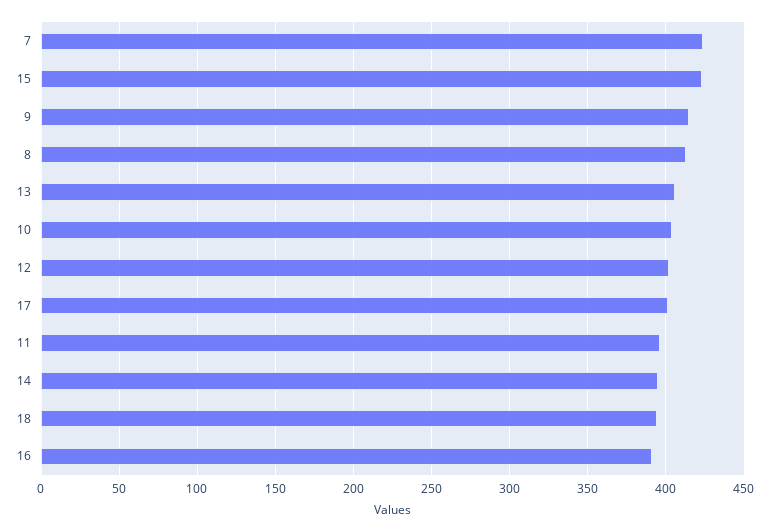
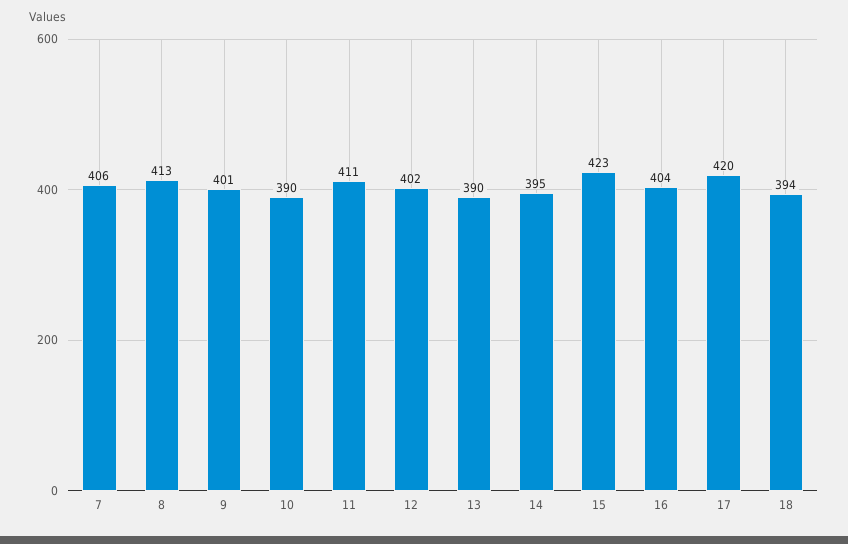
  {
-   "7": 425,
+   "7": 406,
    "15": 423,
-   "9": 415,
+   "9": 401,
    "8": 413,
-   "13": 405,
+   "13": 390,
-   "10": 405,
+   "10": 390,
    "12": 402,
-   "17": 400,
+   "17": 420,
-   "11": 395,
+   "11": 411,
    "14": 395,
    "18": 394,
-   "16": 390
+   "16": 404
  }

